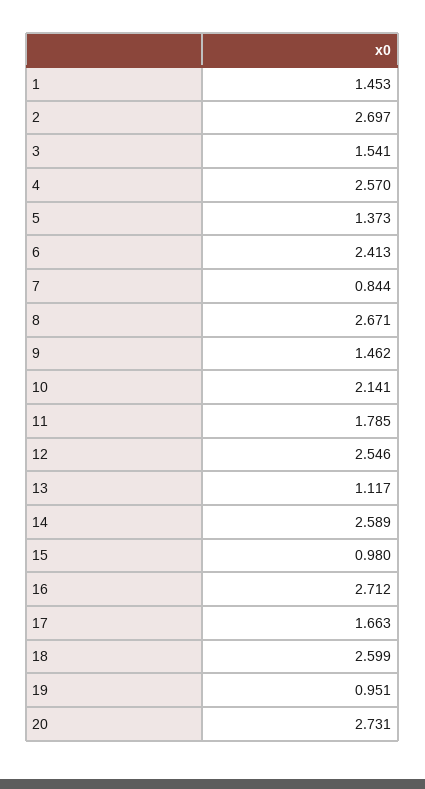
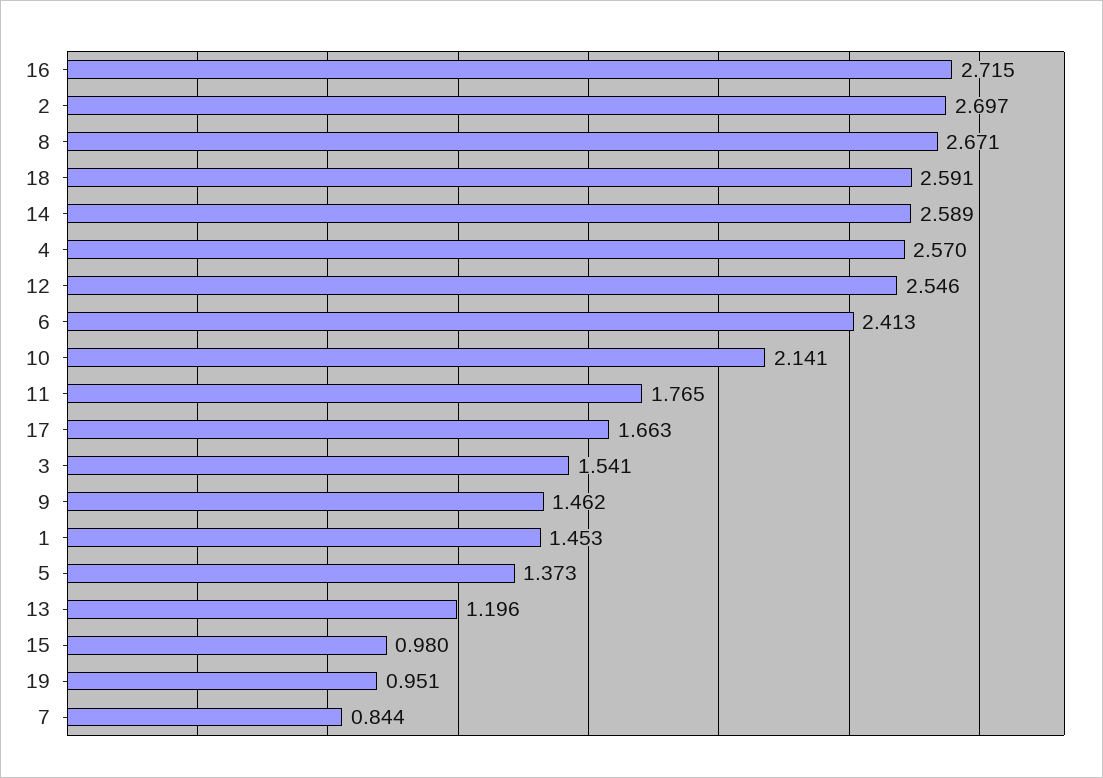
  {
    "1": 1.453,
    "2": 2.697,
    "3": 1.541,
    "4": 2.57,
    "5": 1.373,
    "6": 2.413,
    "7": 0.844,
    "8": 2.671,
    "9": 1.462,
    "10": 2.141,
-   "11": 1.785,
+   "11": 1.765,
    "12": 2.546,
-   "13": 1.117,
+   "13": 1.196,
    "14": 2.589,
    "15": 0.98,
-   "16": 2.712,
+   "16": 2.715,
    "17": 1.663,
-   "18": 2.599,
+   "18": 2.591,
-   "19": 0.951,
+   "19": 0.951
-   "20": 2.731
  }

